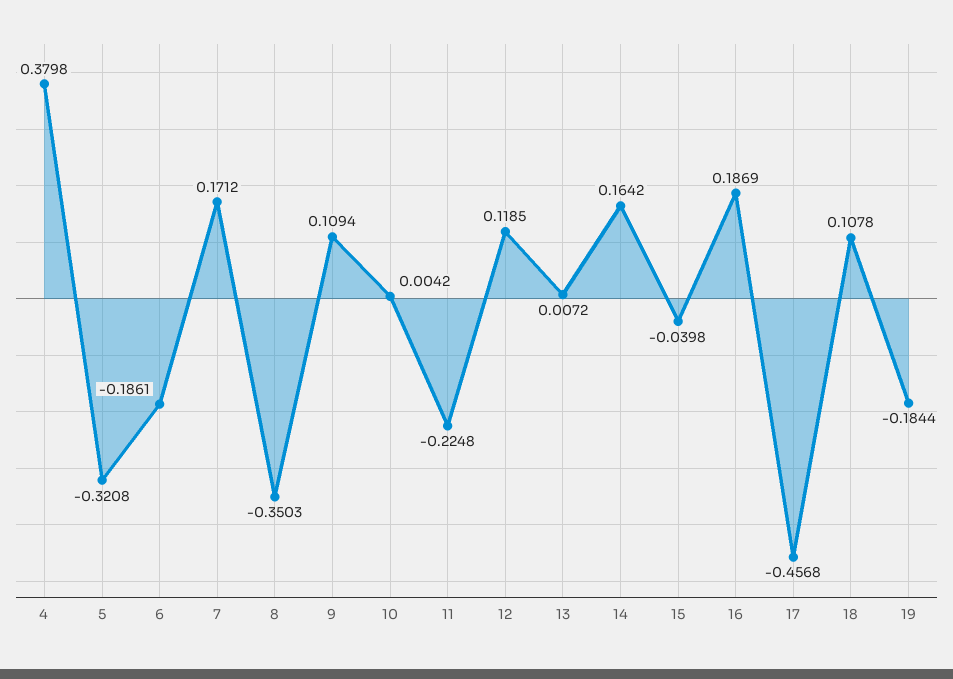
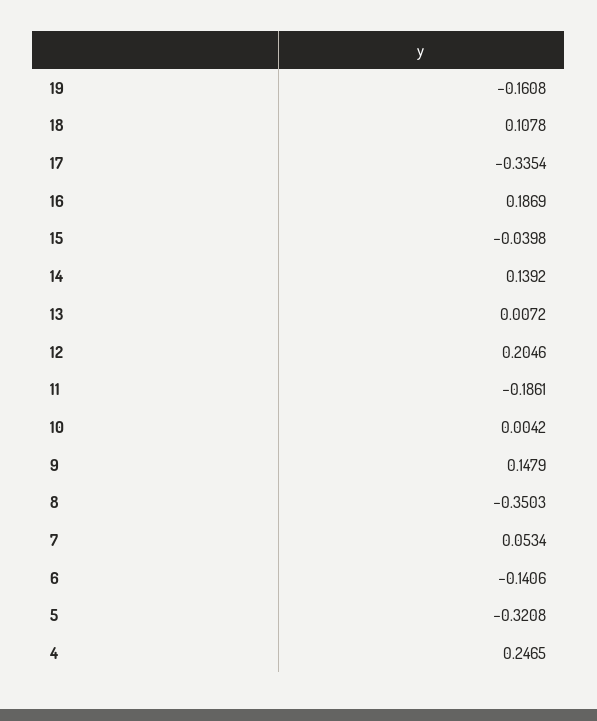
  {
-   "4": 0.3798,
+   "4": 0.2465,
    "5": -0.3208,
-   "6": -0.1861,
+   "6": -0.1406,
-   "7": 0.1712,
+   "7": 0.0534,
    "8": -0.3503,
-   "9": 0.1094,
+   "9": 0.1479,
    "10": 0.0042,
-   "11": -0.2248,
+   "11": -0.1861,
-   "12": 0.1185,
+   "12": 0.2046,
    "13": 0.0072,
-   "14": 0.1642,
+   "14": 0.1392,
    "15": -0.0398,
    "16": 0.1869,
-   "17": -0.4568,
+   "17": -0.3354,
    "18": 0.1078,
-   "19": -0.1844
+   "19": -0.1608
  }

